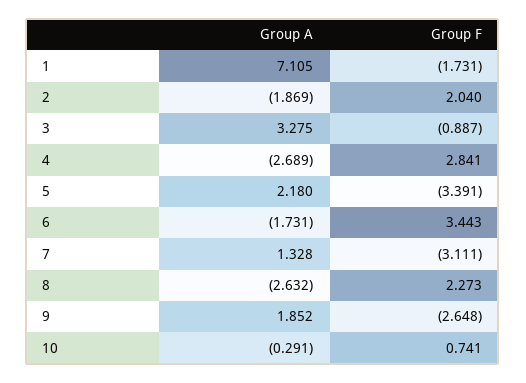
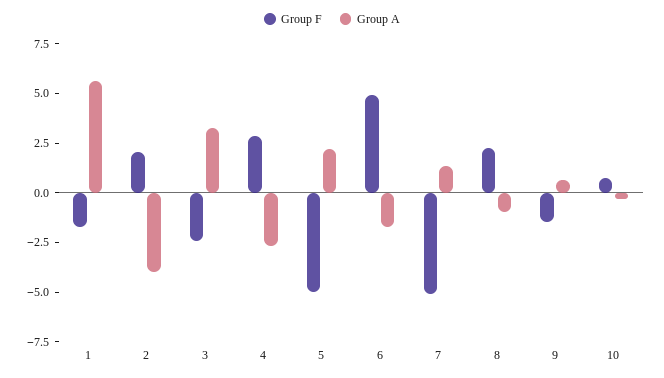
  {
    "Group A": {
-     "1": 7.105,
+     "1": 5.5,
-     "2": -1.869,
+     "2": -4,
      "3": 3.275,
      "4": -2.689,
      "5": 2.18,
      "6": -1.731,
      "7": 1.328,
-     "8": -2.632,
+     "8": -1,
-     "9": 1.852,
+     "9": 0.5,
      "10": -0.291
    },
    "Group F": {
      "1": -1.731,
      "2": 2.04,
-     "3": -0.887,
+     "3": -2.5,
      "4": 2.841,
-     "5": -3.391,
+     "5": -5,
-     "6": 3.443,
+     "6": 5,
-     "7": -3.111,
+     "7": -5,
      "8": 2.273,
-     "9": -2.648,
+     "9": -1.5,
      "10": 0.741
    }
  }

